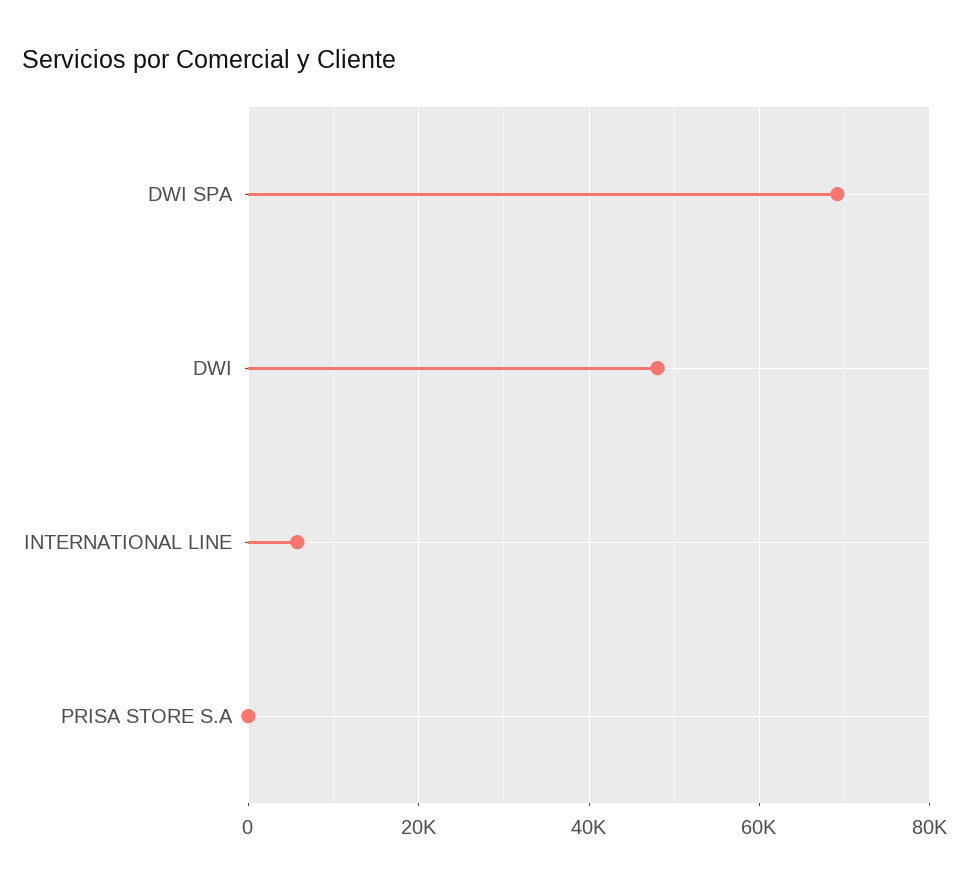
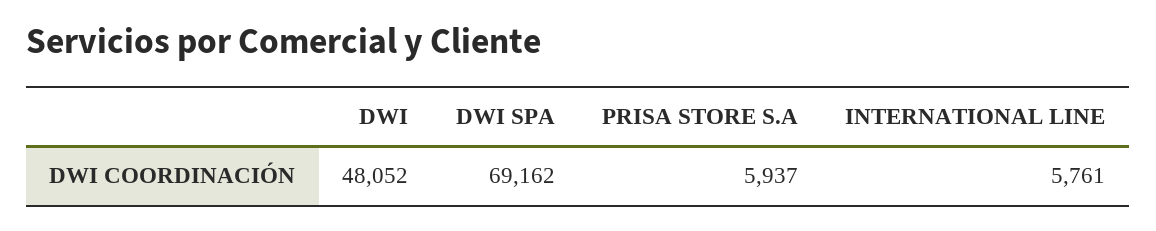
  {
    "DWI SPA": 69162,
    "DWI": 48052,
    "INTERNATIONAL LINE": 5761,
-   "PRISA STORE S.A": 0
+   "PRISA STORE S.A": 5937
  }

